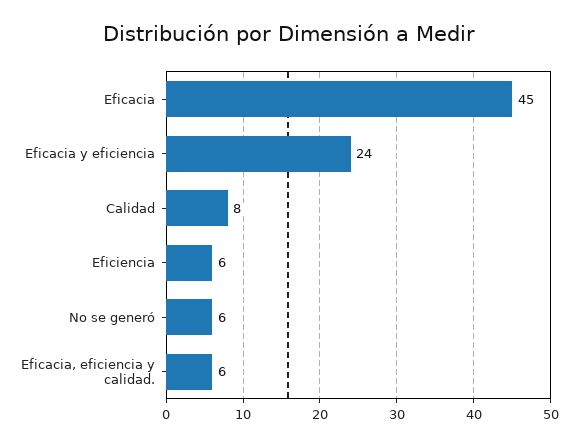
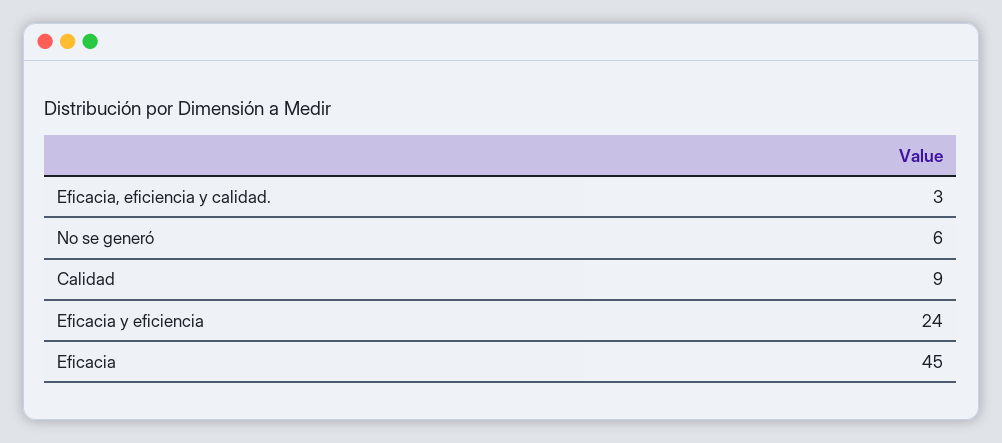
  {
    "Eficacia": 45,
    "Eficacia y eficiencia": 24,
-   "Calidad": 8,
+   "Calidad": 9,
-   "Eficiencia": 6,
    "No se generó": 6,
-   "Eficacia, eficiencia y calidad.": 6
+   "Eficacia, eficiencia y calidad.": 3
  }

